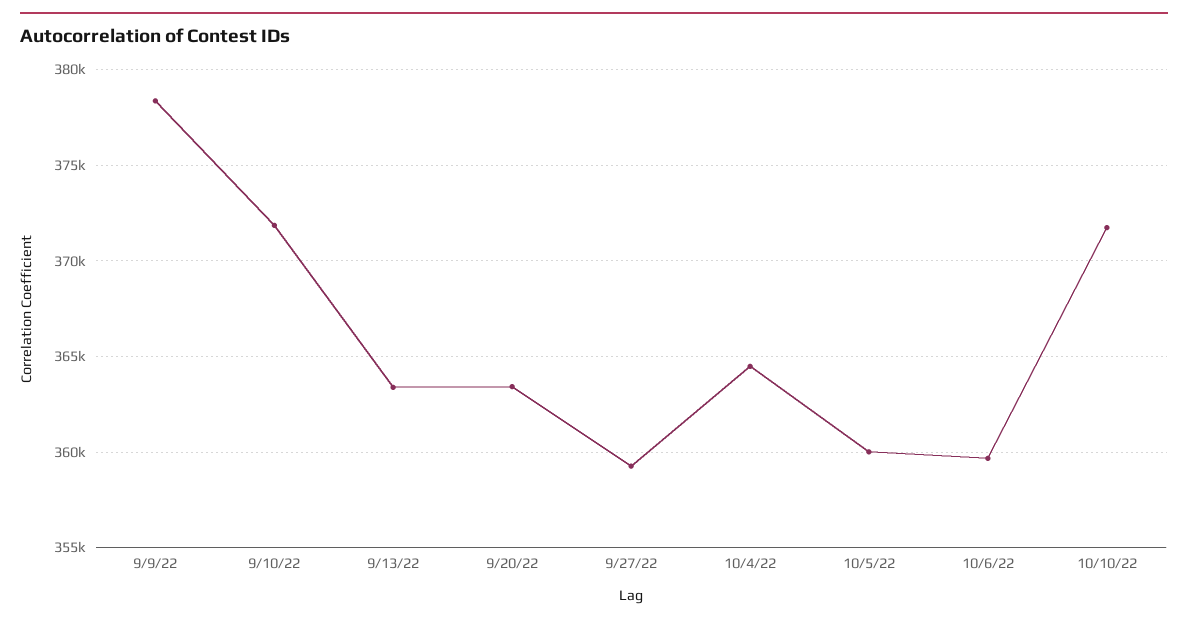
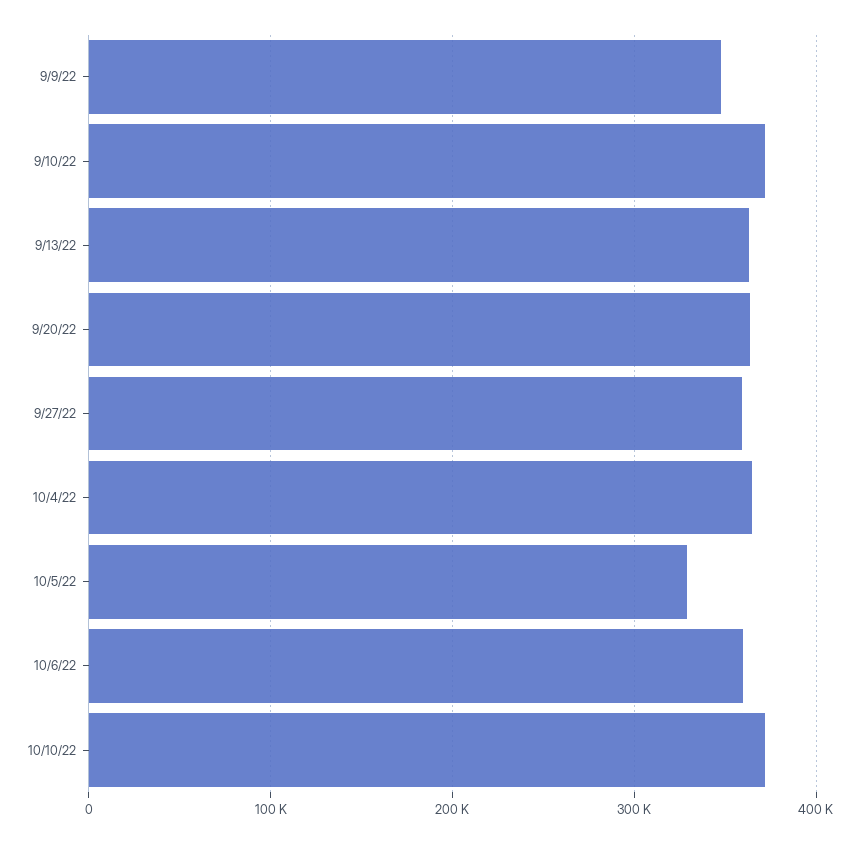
  {
-   "9/9/22": 378500,
+   "9/9/22": 350000,
    "9/10/22": 372000,
    "9/13/22": 363500,
    "9/20/22": 363500,
    "9/27/22": 359500,
    "10/4/22": 364500,
-   "10/5/22": 360000,
+   "10/5/22": 330000,
    "10/6/22": 359500,
    "10/10/22": 371500
  }

